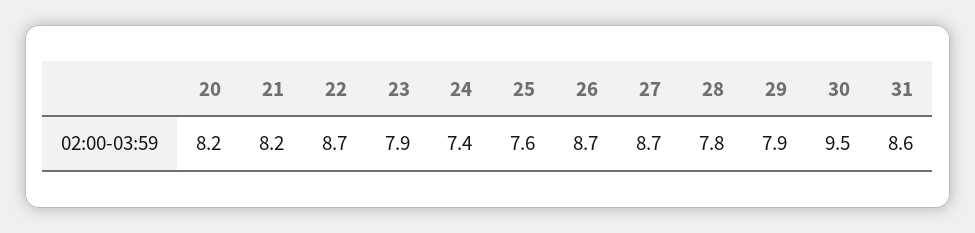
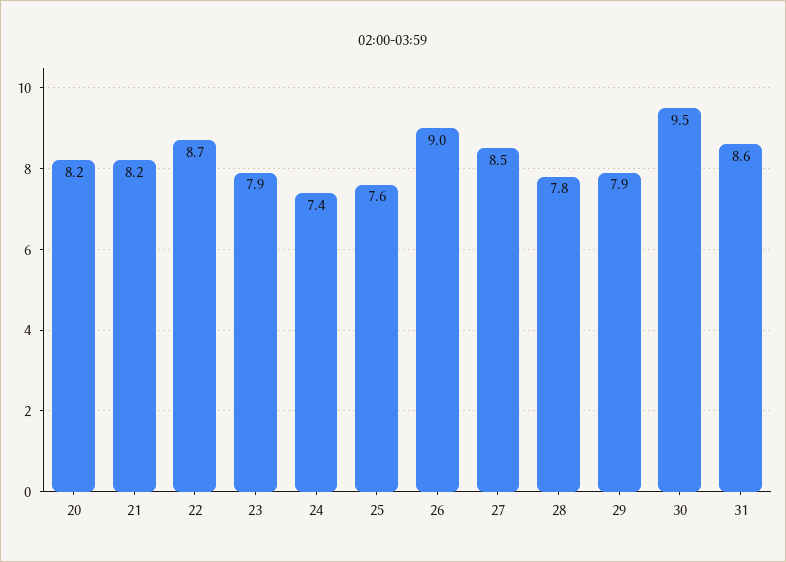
  {
    "20": 8.2,
    "21": 8.2,
    "22": 8.7,
    "23": 7.9,
    "24": 7.4,
    "25": 7.6,
-   "26": 8.7,
+   "26": 9,
-   "27": 8.7,
+   "27": 8.5,
    "28": 7.8,
    "29": 7.9,
    "30": 9.5,
    "31": 8.6
  }

